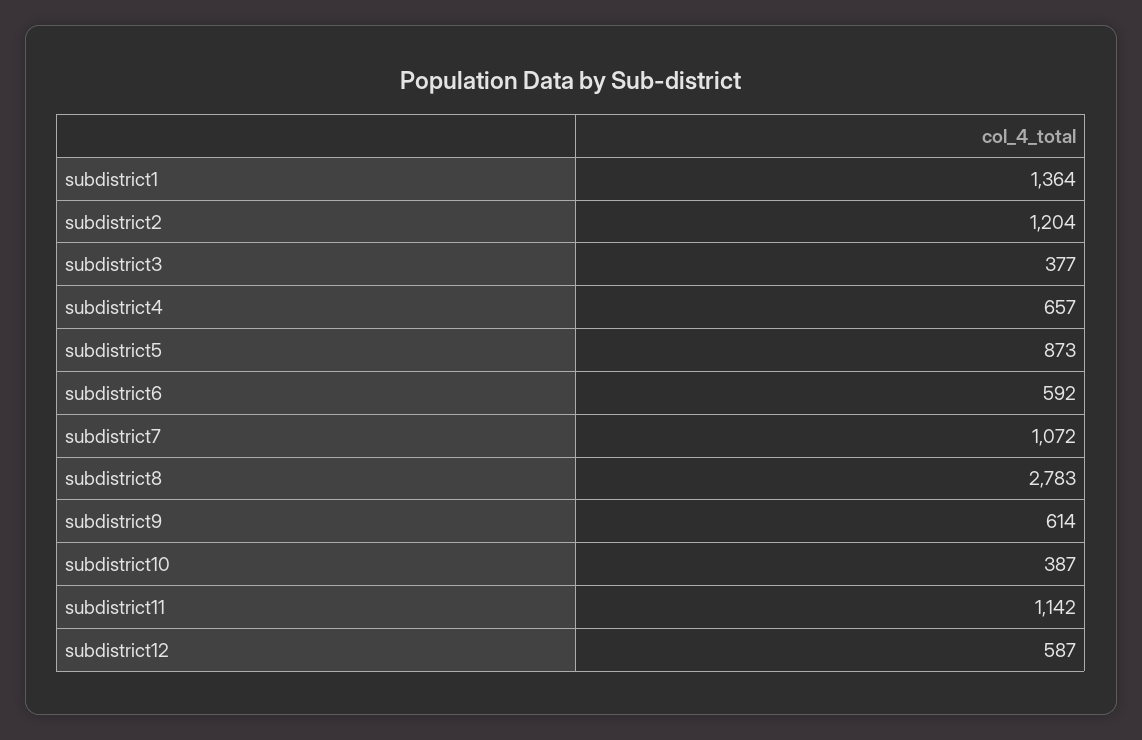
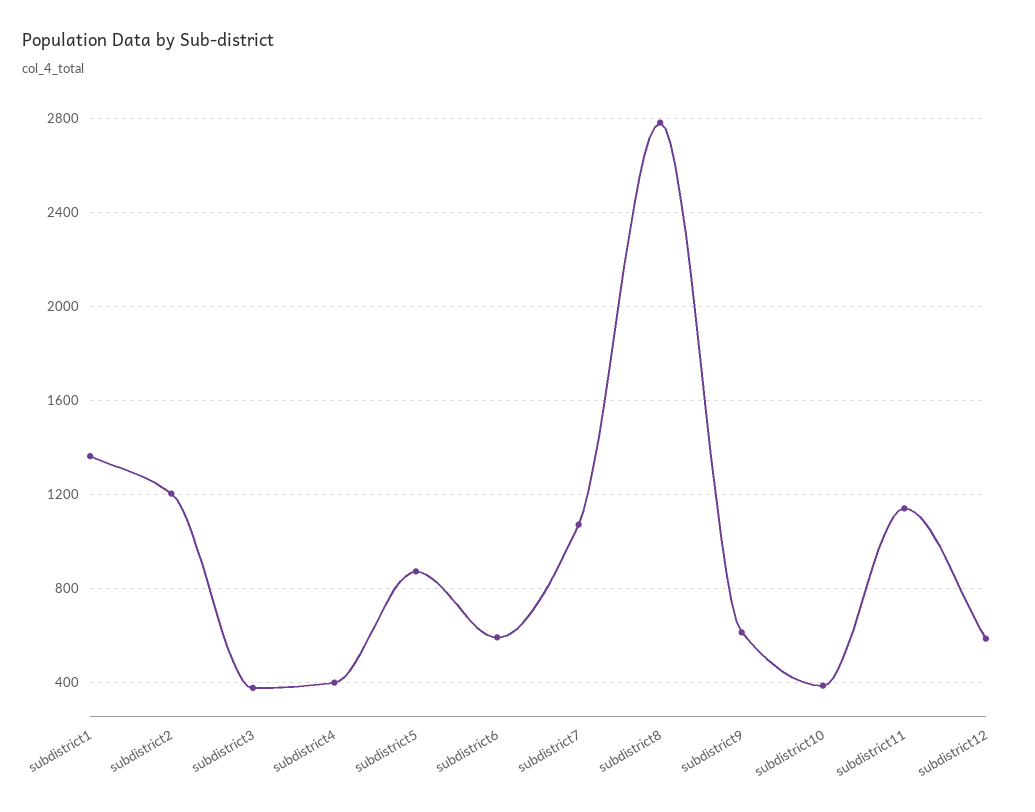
  {
    "subdistrict1": 1364,
    "subdistrict2": 1204,
    "subdistrict3": 377,
-   "subdistrict4": 657,
+   "subdistrict4": 400,
    "subdistrict5": 873,
    "subdistrict6": 592,
    "subdistrict7": 1072,
    "subdistrict8": 2783,
    "subdistrict9": 614,
    "subdistrict10": 387,
    "subdistrict11": 1142,
    "subdistrict12": 587
  }

